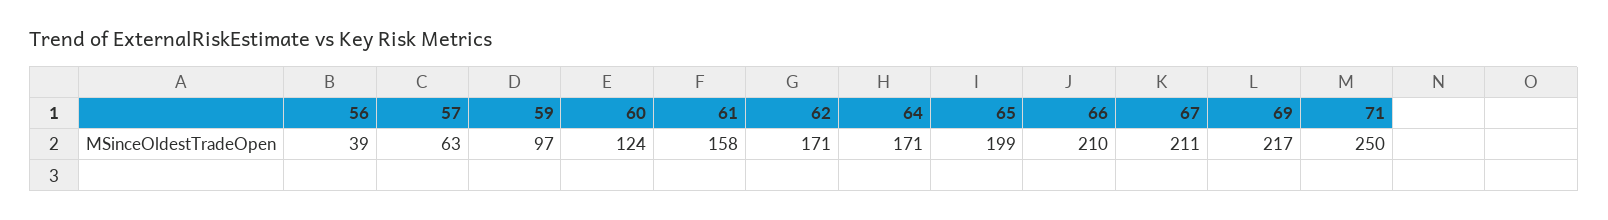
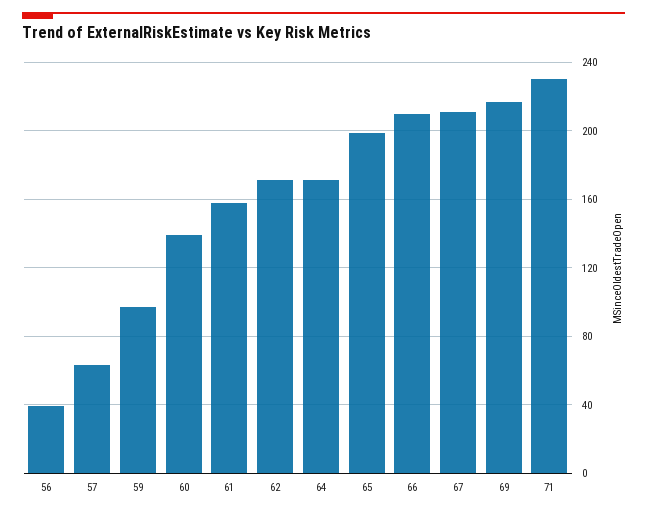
  {
    "56": 39,
    "57": 63,
    "59": 97,
-   "60": 124,
+   "60": 140,
    "61": 158,
    "62": 171,
    "64": 171,
    "65": 199,
    "66": 210,
    "67": 211,
    "69": 217,
-   "71": 250
+   "71": 230
  }

